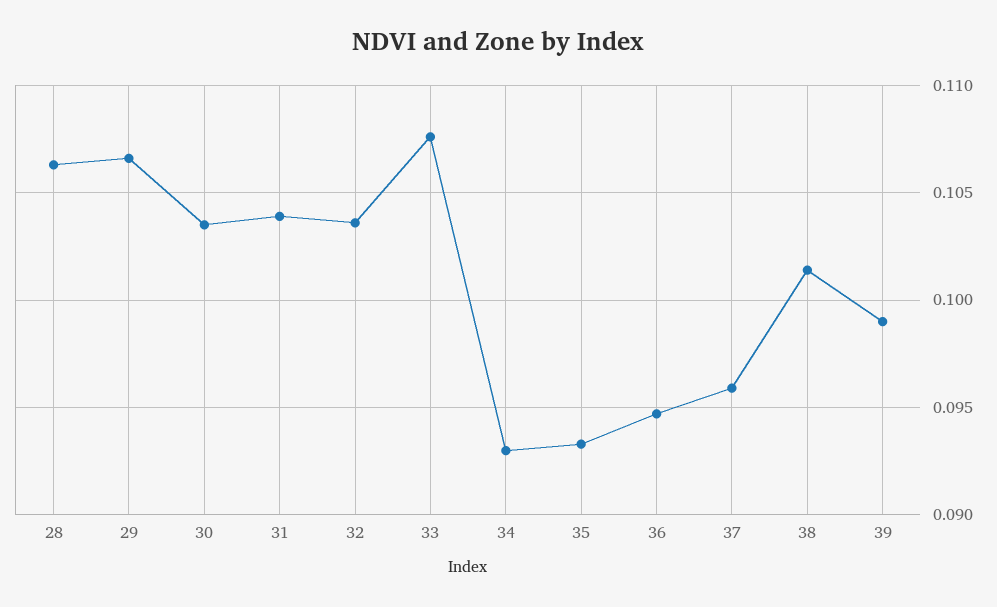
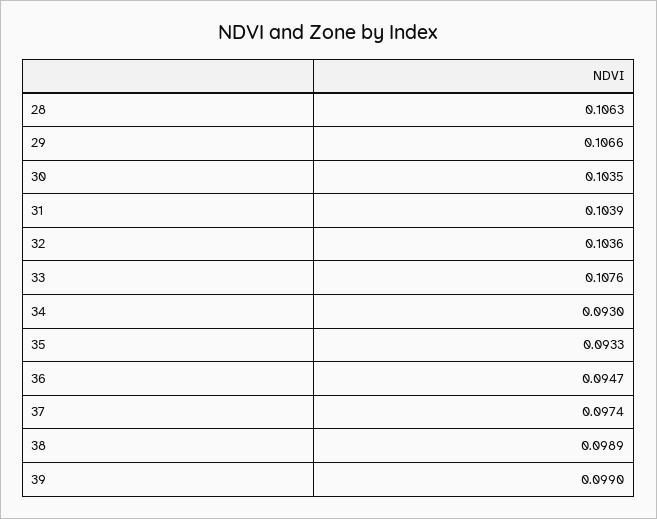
  {
    "28": 0.1063,
    "29": 0.1066,
    "30": 0.1035,
    "31": 0.1039,
    "32": 0.1036,
    "33": 0.1076,
    "34": 0.093,
    "35": 0.0933,
    "36": 0.0947,
-   "37": 0.096,
+   "37": 0.0974,
-   "38": 0.1015,
+   "38": 0.0989,
    "39": 0.099
  }

